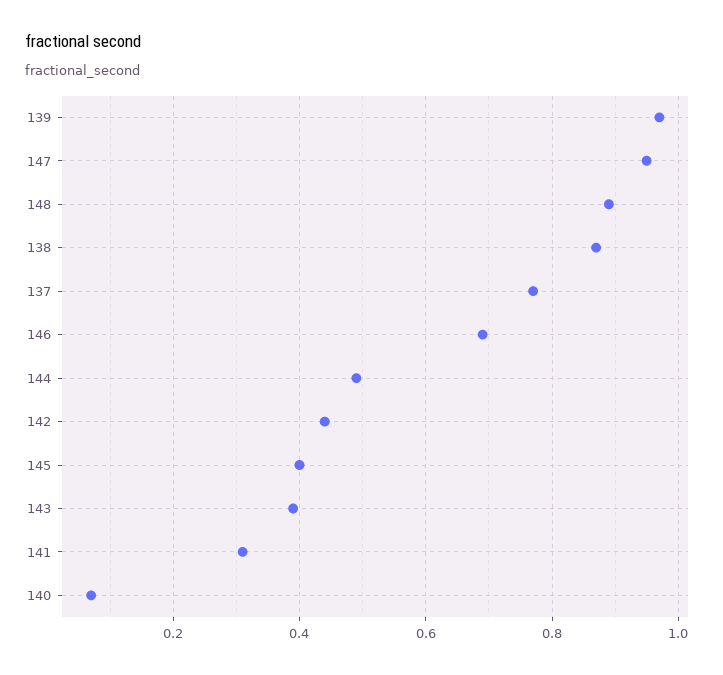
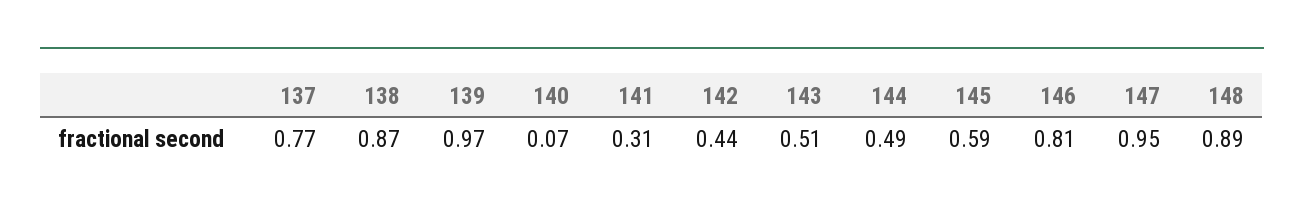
  {
    "139": 0.97,
    "147": 0.95,
    "148": 0.89,
    "138": 0.87,
    "137": 0.77,
-   "146": 0.7,
+   "146": 0.81,
    "144": 0.49,
    "142": 0.44,
-   "145": 0.4,
+   "145": 0.59,
-   "143": 0.4,
+   "143": 0.51,
    "141": 0.31,
    "140": 0.07
  }

